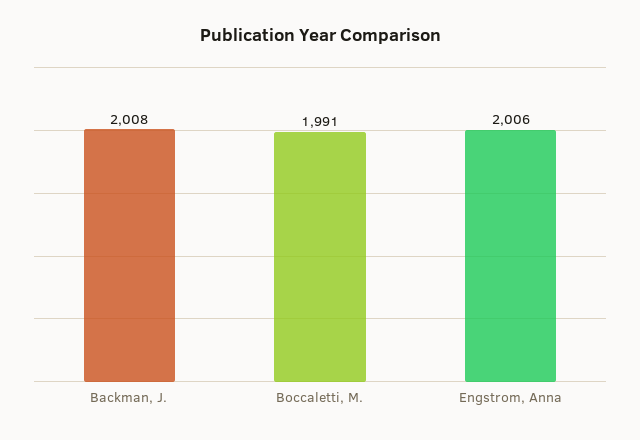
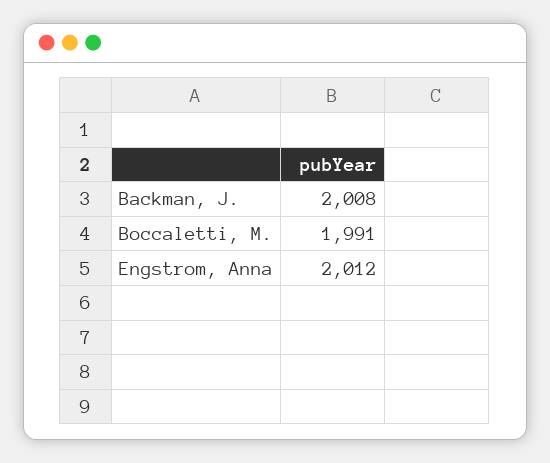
  {
    "Backman, J.": 2008,
    "Boccaletti, M.": 1991,
-   "Engstrom, Anna": 2006
+   "Engstrom, Anna": 2012
  }

